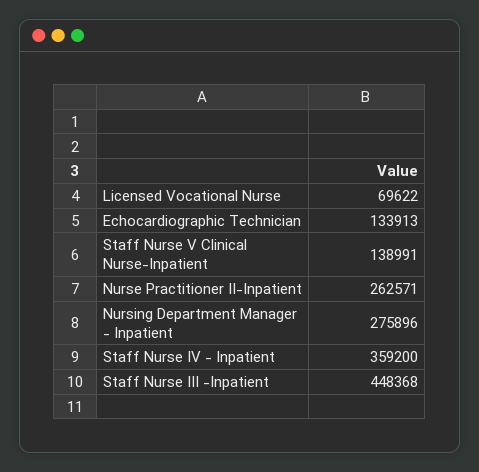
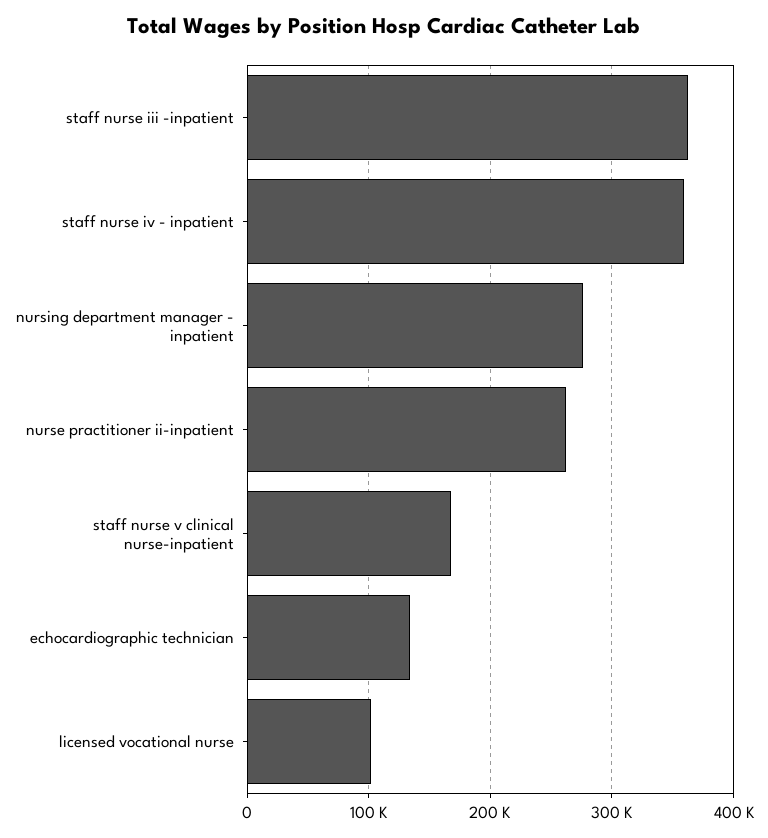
  {
-   "Licensed Vocational Nurse": 69622,
+   "Licensed Vocational Nurse": 100000,
    "Echocardiographic Technician": 133913,
-   "Staff Nurse V Clinical Nurse-Inpatient": 138991,
+   "Staff Nurse V Clinical Nurse-Inpatient": 170000,
    "Nurse Practitioner II-Inpatient": 262571,
    "Nursing Department Manager - Inpatient": 275896,
    "Staff Nurse IV - Inpatient": 359200,
-   "Staff Nurse III -Inpatient": 448368
+   "Staff Nurse III -Inpatient": 360000
  }

